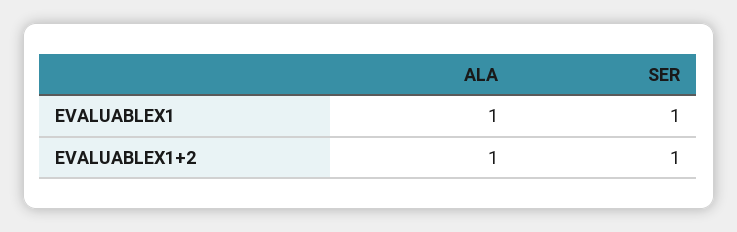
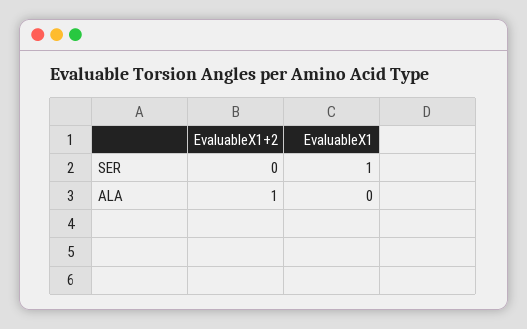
  {
    "ALA": {
-     "EVALUABLEX1": 1,
+     "EVALUABLEX1": 0,
      "EVALUABLEX1+2": 1
    },
    "SER": {
      "EVALUABLEX1": 1,
-     "EVALUABLEX1+2": 1
+     "EVALUABLEX1+2": 0
    }
  }

